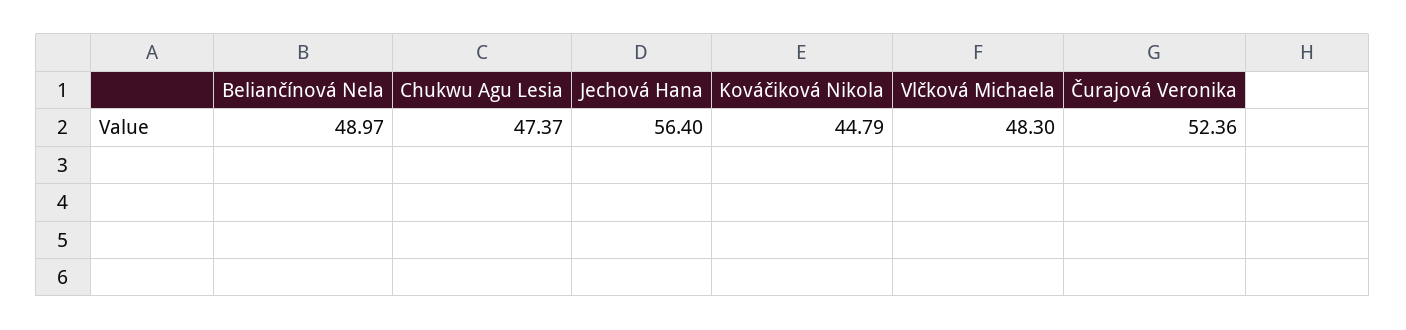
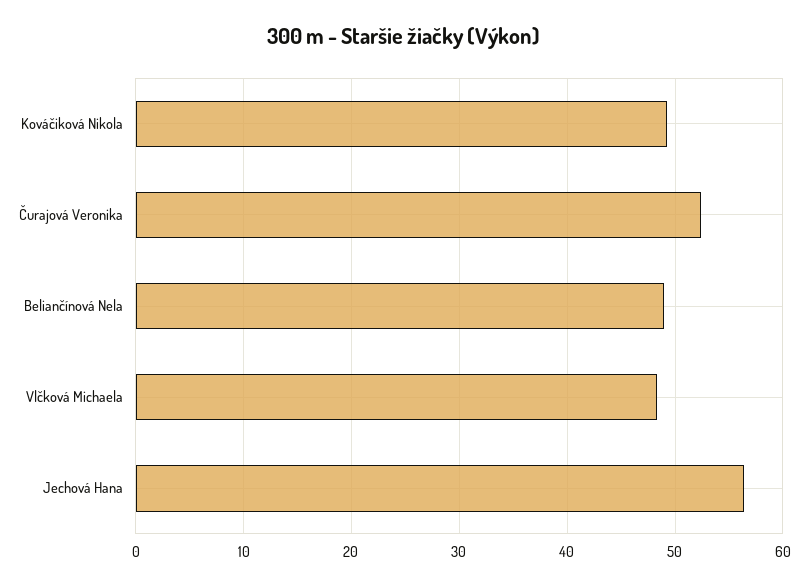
  {
    "Beliančínová Nela": 48.97,
-   "Chukwu Agu Lesia": 47.37,
    "Jechová Hana": 56.4,
-   "Kováčiková Nikola": 44.79,
+   "Kováčiková Nikola": 49,
    "Vlčková Michaela": 48.3,
    "Čurajová Veronika": 52.36
  }

